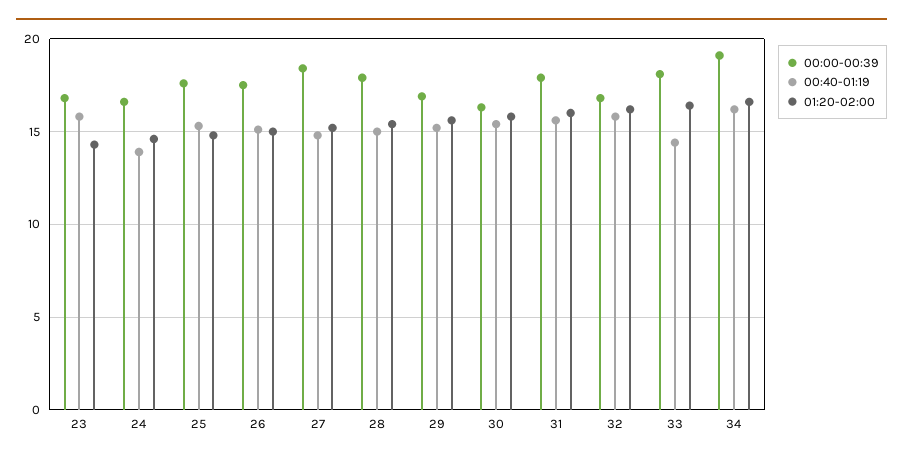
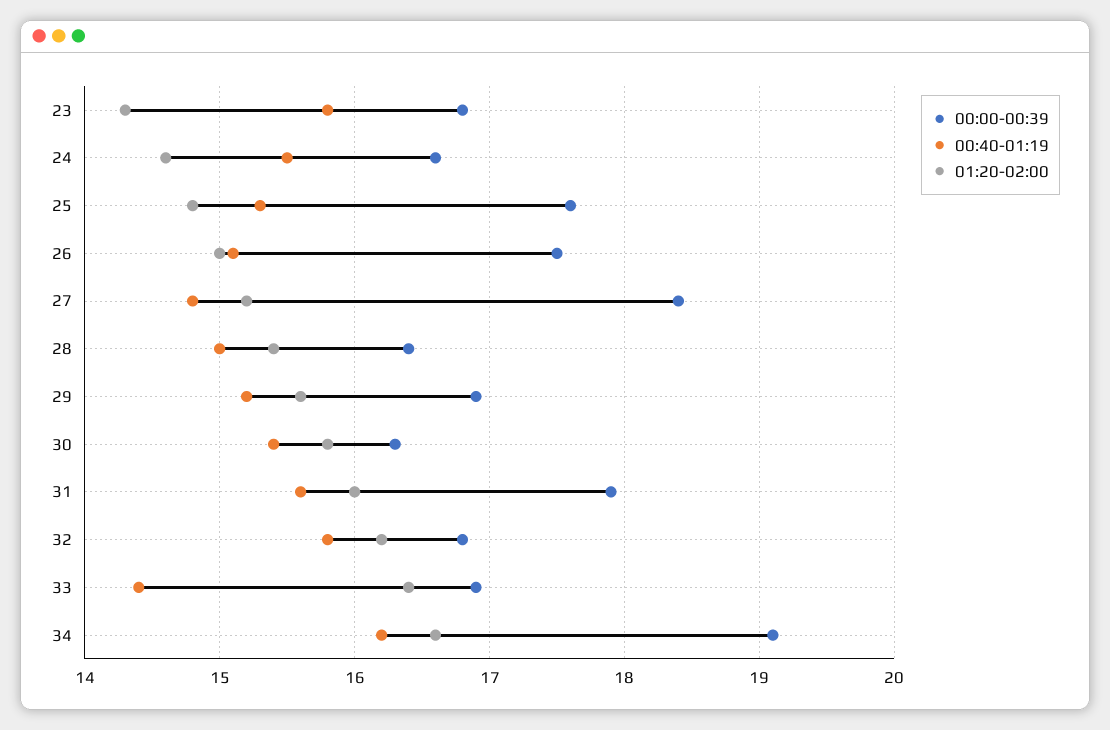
  {
    "00:00-00:39": {
      "23": 16.8,
      "24": 16.6,
      "25": 17.6,
      "26": 17.5,
      "27": 18.4,
-     "28": 18,
+     "28": 16.4,
      "29": 16.9,
      "30": 16.3,
      "31": 17.9,
      "32": 16.8,
-     "33": 18,
+     "33": 16.9,
      "34": 19.1
    },
    "00:40-01:19": {
      "23": 15.8,
-     "24": 14,
+     "24": 15.5,
      "25": 15.3,
      "26": 15.1,
      "27": 14.8,
      "28": 15,
      "29": 15.2,
      "30": 15.4,
      "31": 15.6,
      "32": 15.8,
      "33": 14.4,
      "34": 16.2
    },
    "01:20-02:00": {
      "23": 14.3,
      "24": 14.6,
      "25": 14.8,
      "26": 15,
      "27": 15.2,
      "28": 15.4,
      "29": 15.6,
      "30": 15.8,
      "31": 16,
      "32": 16.2,
      "33": 16.4,
      "34": 16.6
    }
  }

